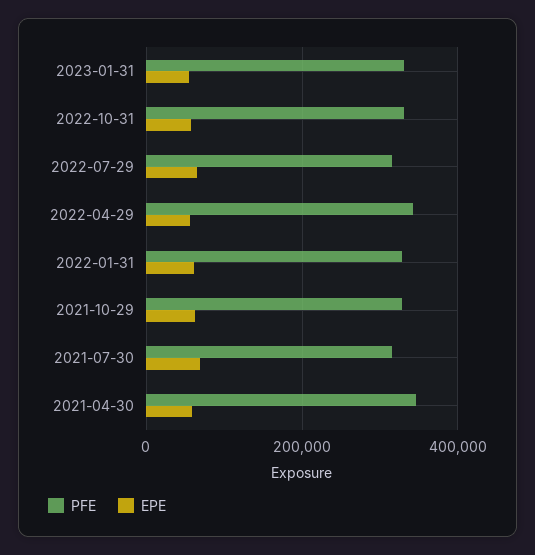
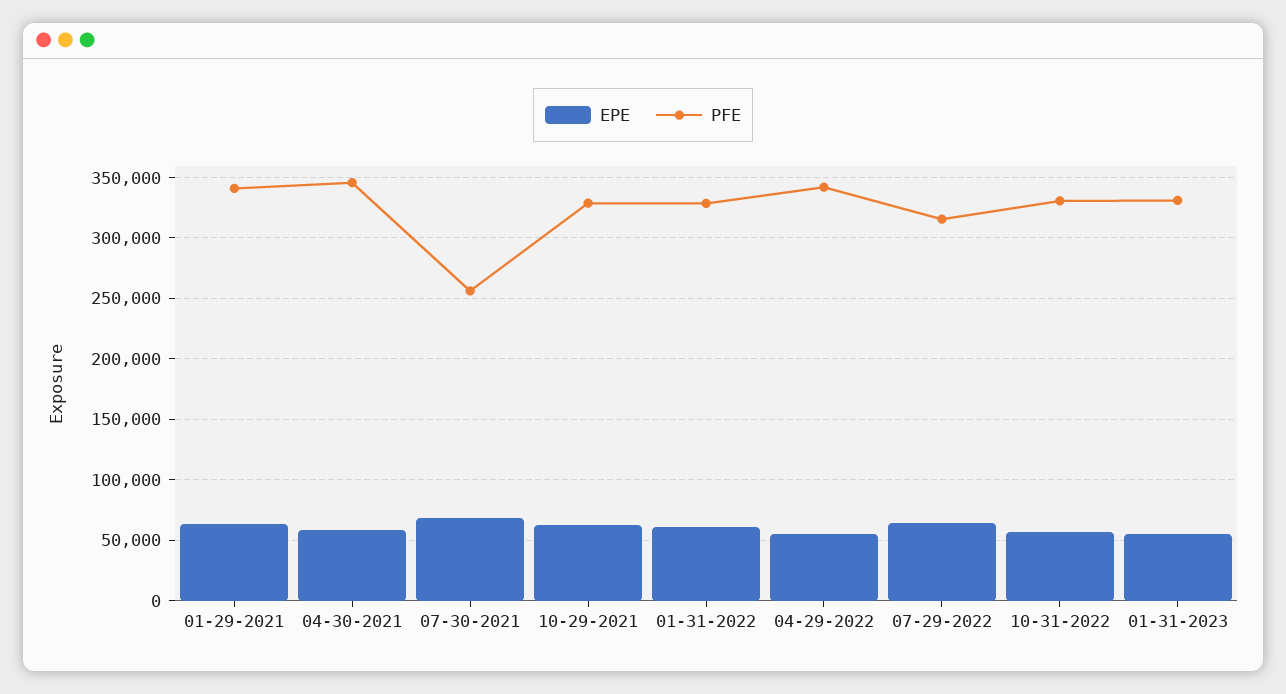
  {
    "PFE": {
      "2023-01-31": 330000,
      "2022-10-31": 330000,
      "2022-07-29": 315000,
      "2022-04-29": 340000,
      "2022-01-31": 330000,
      "2021-10-29": 330000,
-     "2021-07-30": 320000,
+     "2021-07-30": 255000,
-     "2021-04-30": 345000
+     "2021-04-30": 345000,
+     "01-29-2021": 340000
    },
    "EPE": {
      "2023-01-31": 55000,
      "2022-10-31": 55000,
      "2022-07-29": 65000,
      "2022-04-29": 55000,
      "2022-01-31": 60000,
      "2021-10-29": 65000,
      "2021-07-30": 70000,
-     "2021-04-30": 60000
+     "2021-04-30": 60000,
+     "01-29-2021": 65000
    }
  }

